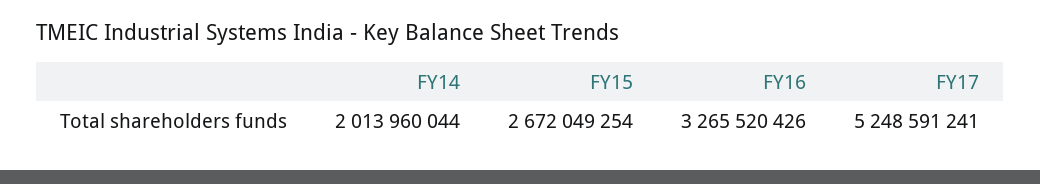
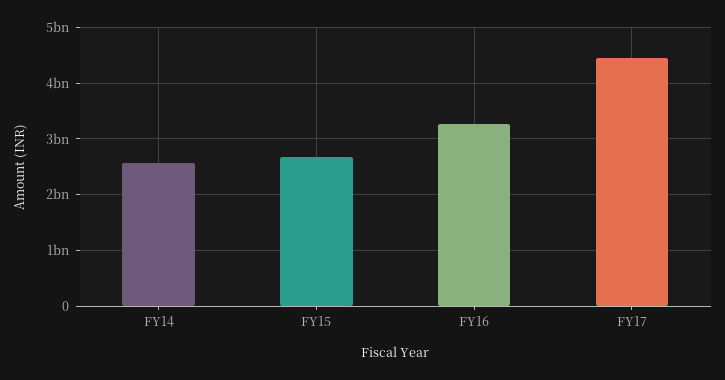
  {
-   "FY14": 2013960044,
+   "FY14": 2600000000,
    "FY15": 2672049254,
    "FY16": 3265520426,
-   "FY17": 5248591241
+   "FY17": 4400000000
  }

